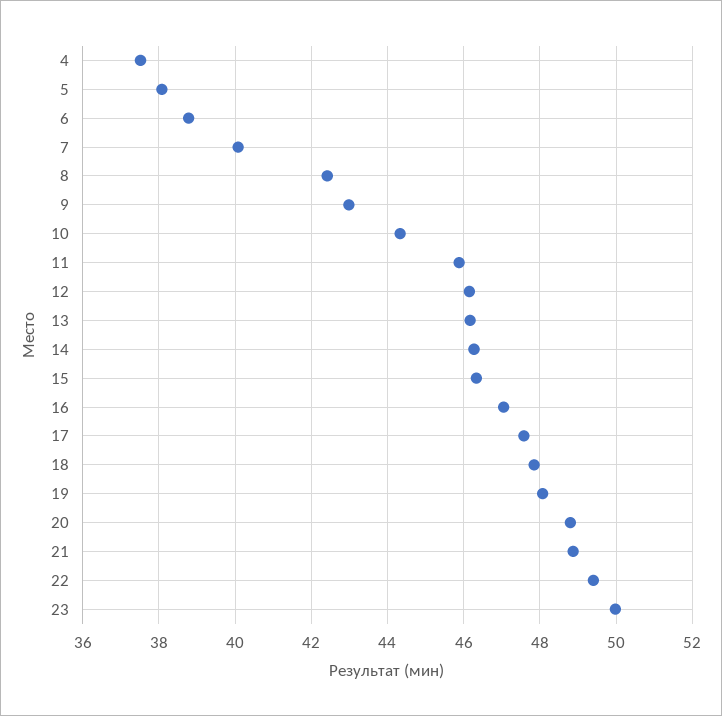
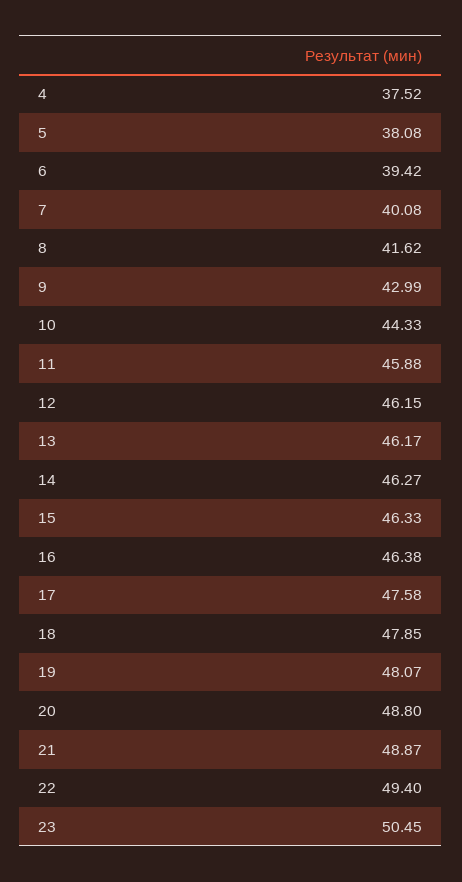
  {
    "4": 37.52,
    "5": 38.08,
-   "6": 38.8,
+   "6": 39.42,
    "7": 40.08,
-   "8": 42.4,
+   "8": 41.62,
    "9": 42.99,
    "10": 44.33,
    "11": 45.88,
    "12": 46.15,
    "13": 46.17,
    "14": 46.27,
    "15": 46.33,
-   "16": 47,
+   "16": 46.38,
    "17": 47.58,
    "18": 47.85,
    "19": 48.07,
    "20": 48.8,
    "21": 48.87,
    "22": 49.4,
-   "23": 50
+   "23": 50.45
  }

